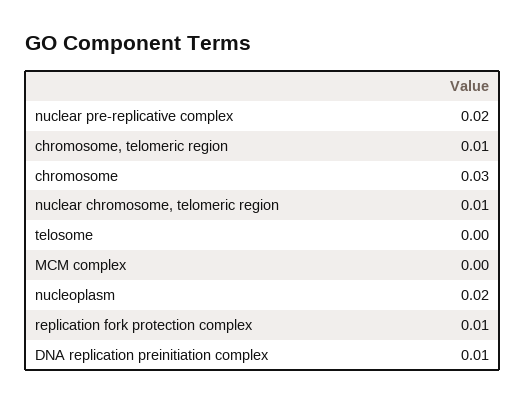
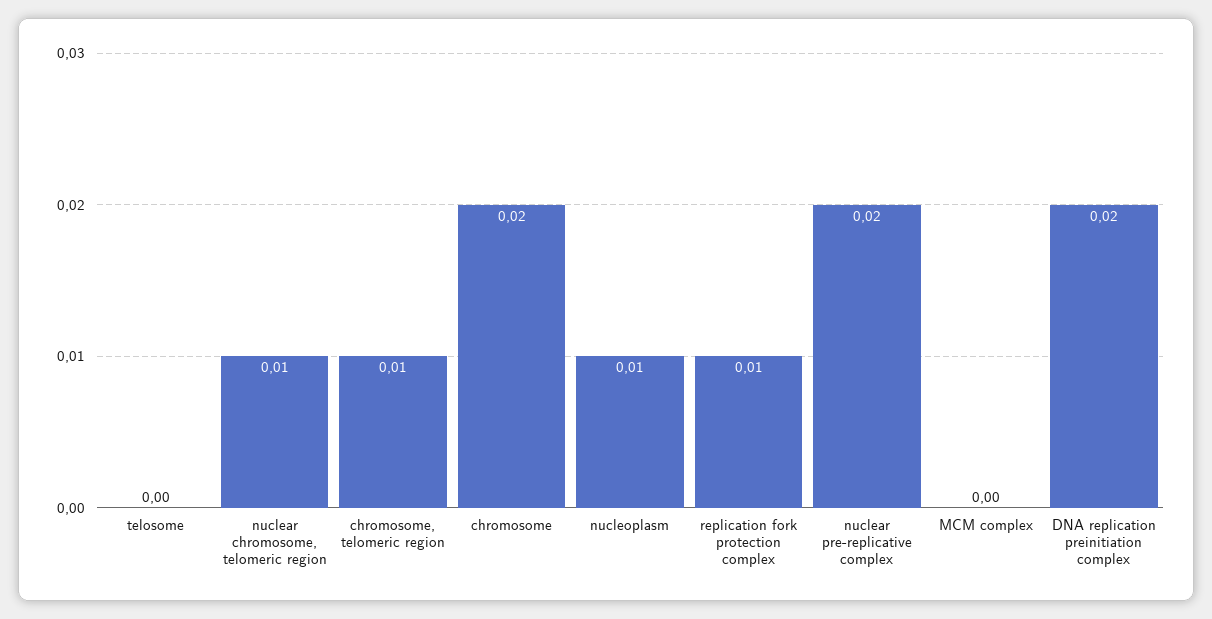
  {
    "nuclear pre-replicative complex": 0.02,
    "chromosome, telomeric region": 0.01,
-   "chromosome": 0.03,
+   "chromosome": 0.02,
    "nuclear chromosome, telomeric region": 0.01,
    "telosome": 0,
    "MCM complex": 0,
-   "nucleoplasm": 0.02,
+   "nucleoplasm": 0.01,
    "replication fork protection complex": 0.01,
-   "DNA replication preinitiation complex": 0.01
+   "DNA replication preinitiation complex": 0.02
  }

